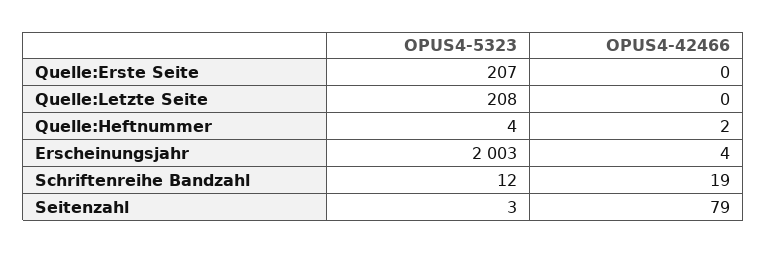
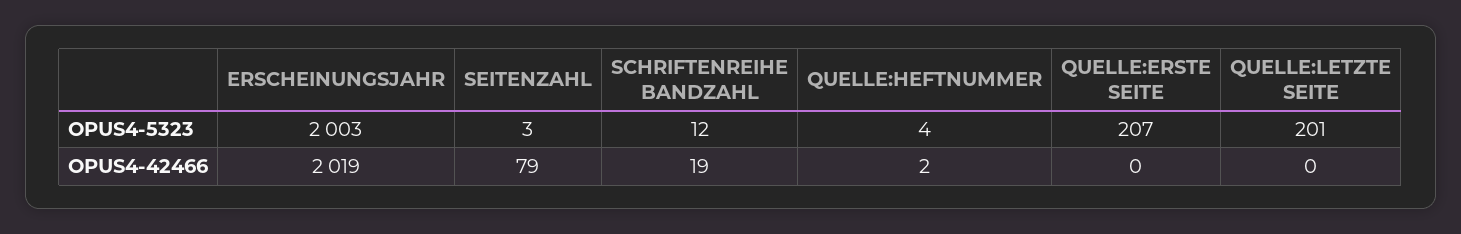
  {
    "OPUS4-5323": {
      "Quelle:Erste Seite": 207,
-     "Quelle:Letzte Seite": 208,
+     "Quelle:Letzte Seite": 201,
      "Quelle:Heftnummer": 4,
      "Erscheinungsjahr": 2003,
      "Schriftenreihe Bandzahl": 12,
      "Seitenzahl": 3
    },
    "OPUS4-42466": {
      "Quelle:Erste Seite": 0,
      "Quelle:Letzte Seite": 0,
      "Quelle:Heftnummer": 2,
-     "Erscheinungsjahr": 4,
+     "Erscheinungsjahr": 2019,
      "Schriftenreihe Bandzahl": 19,
      "Seitenzahl": 79
    }
  }

